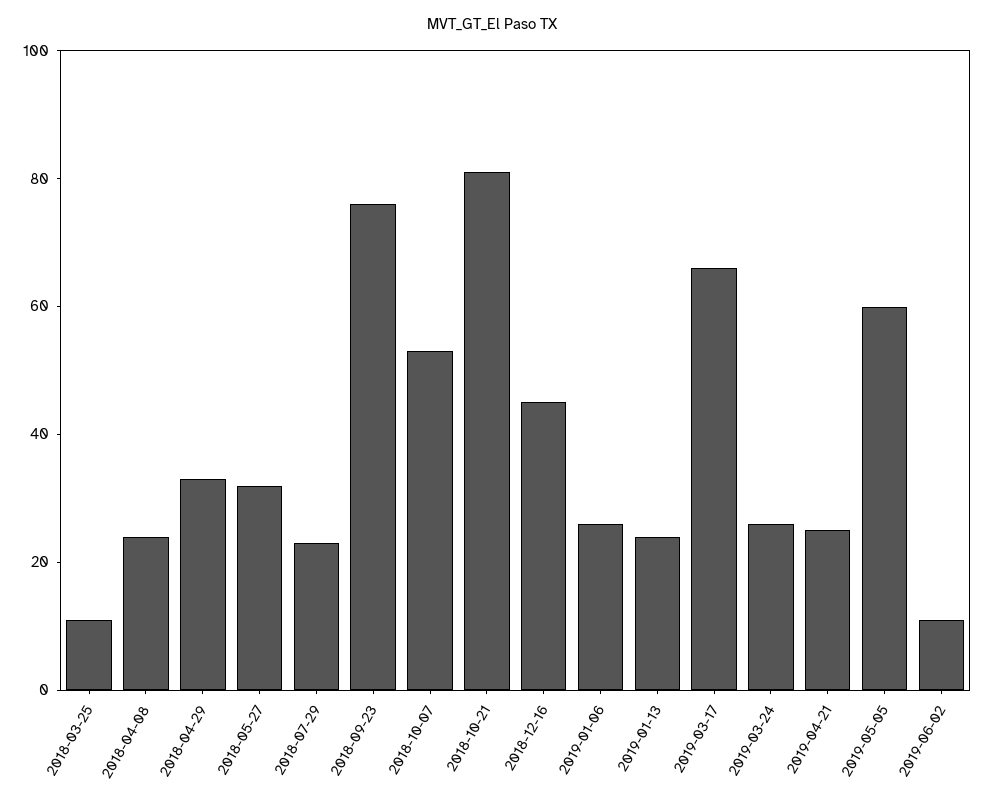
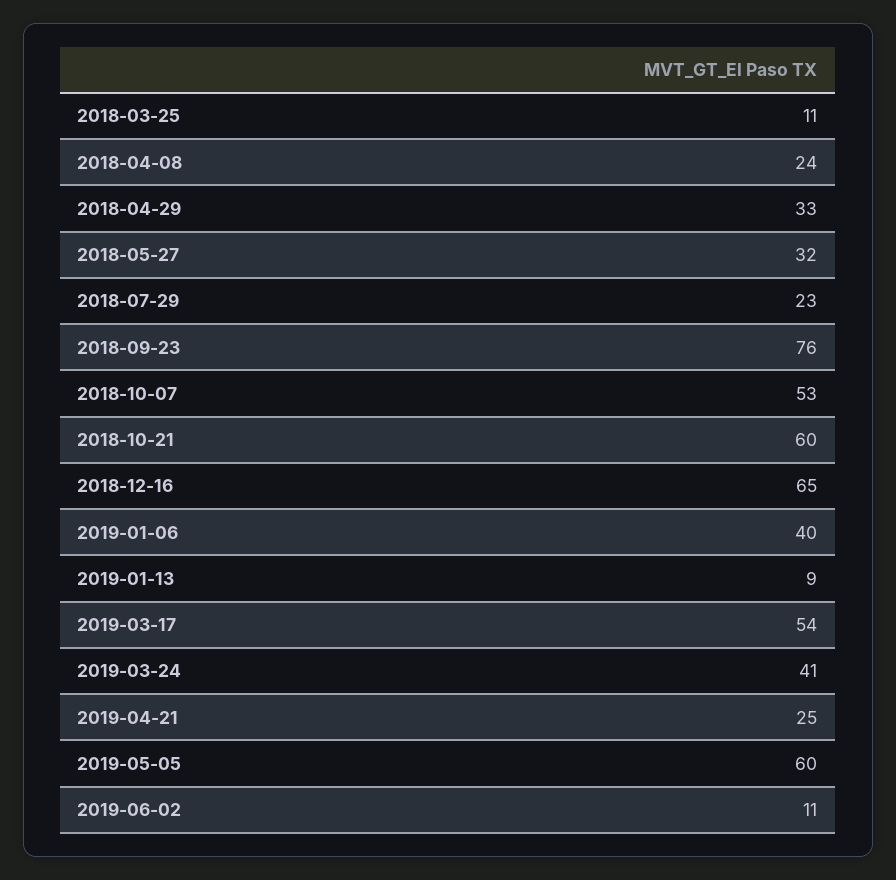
  {
    "2018-03-25": 11,
    "2018-04-08": 24,
    "2018-04-29": 33,
    "2018-05-27": 32,
    "2018-07-29": 23,
    "2018-09-23": 76,
    "2018-10-07": 53,
-   "2018-10-21": 80,
+   "2018-10-21": 60,
-   "2018-12-16": 45,
+   "2018-12-16": 65,
-   "2019-01-06": 25,
+   "2019-01-06": 40,
-   "2019-01-13": 25,
+   "2019-01-13": 9,
-   "2019-03-17": 65,
+   "2019-03-17": 54,
-   "2019-03-24": 25,
+   "2019-03-24": 41,
    "2019-04-21": 25,
    "2019-05-05": 60,
    "2019-06-02": 11
  }

